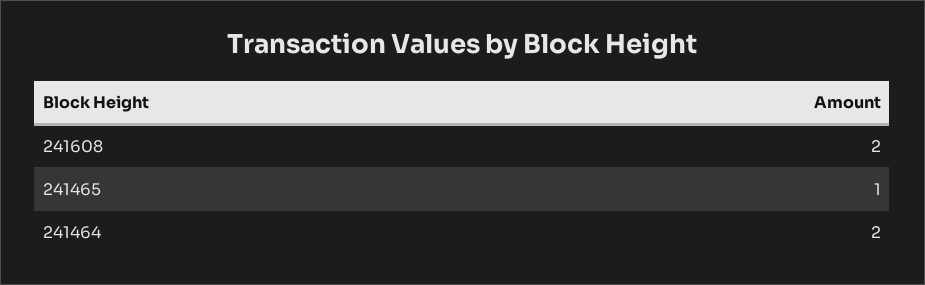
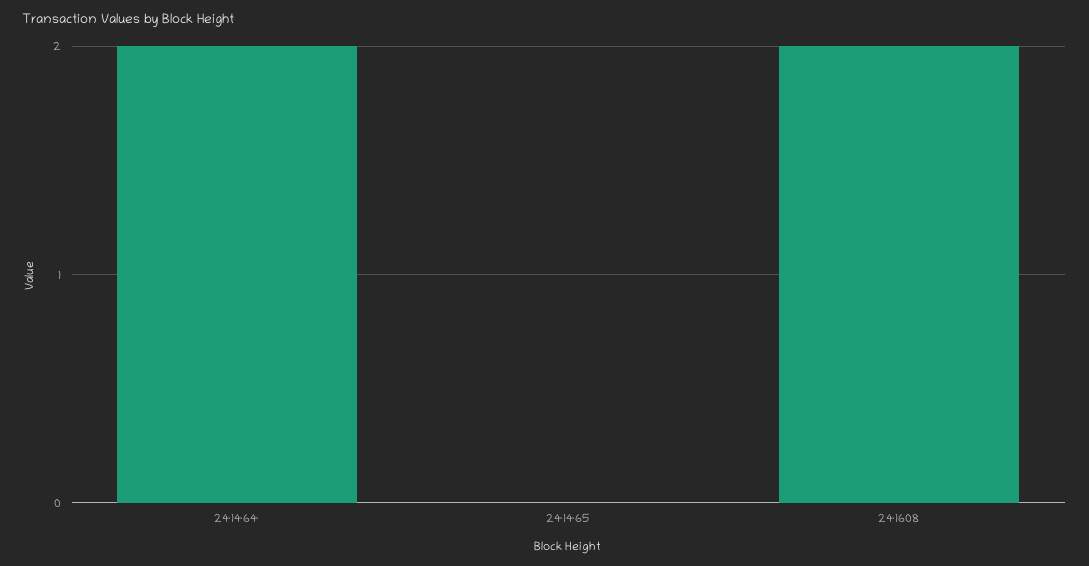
  {
    "241608": 2,
-   "241465": 1,
+   "241465": 0,
    "241464": 2
  }

